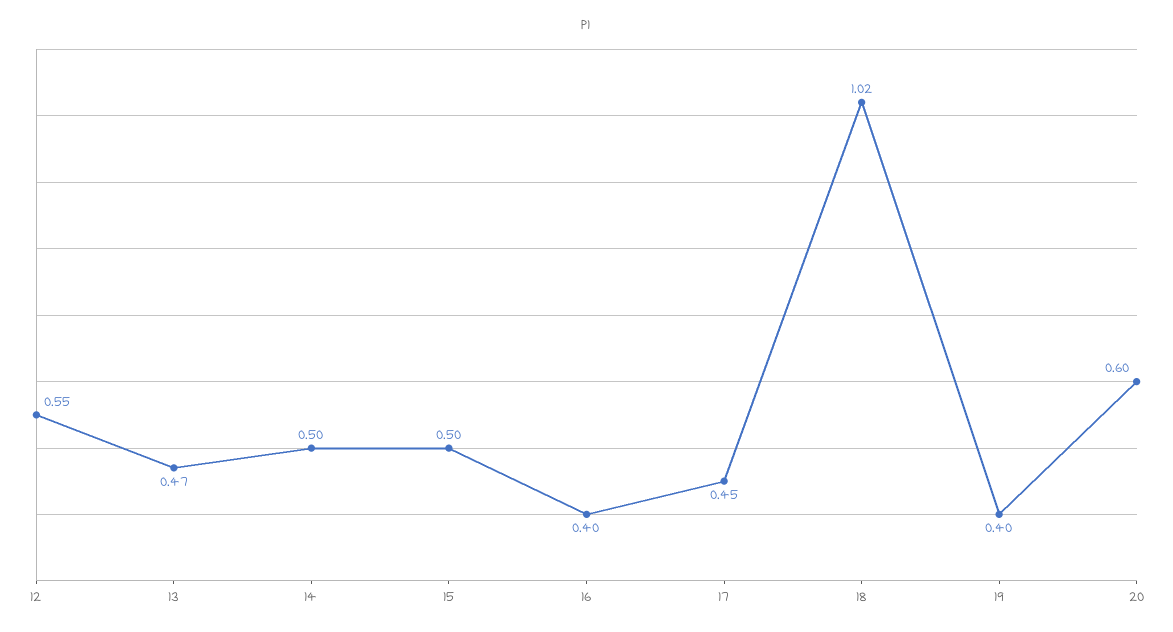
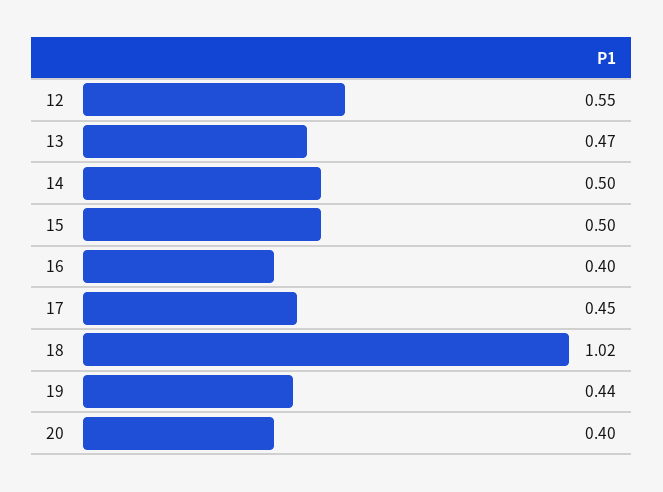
  {
    "12": 0.55,
    "13": 0.47,
    "14": 0.5,
    "15": 0.5,
    "16": 0.4,
    "17": 0.45,
    "18": 1.02,
-   "19": 0.4,
+   "19": 0.44,
-   "20": 0.6
+   "20": 0.4
  }

